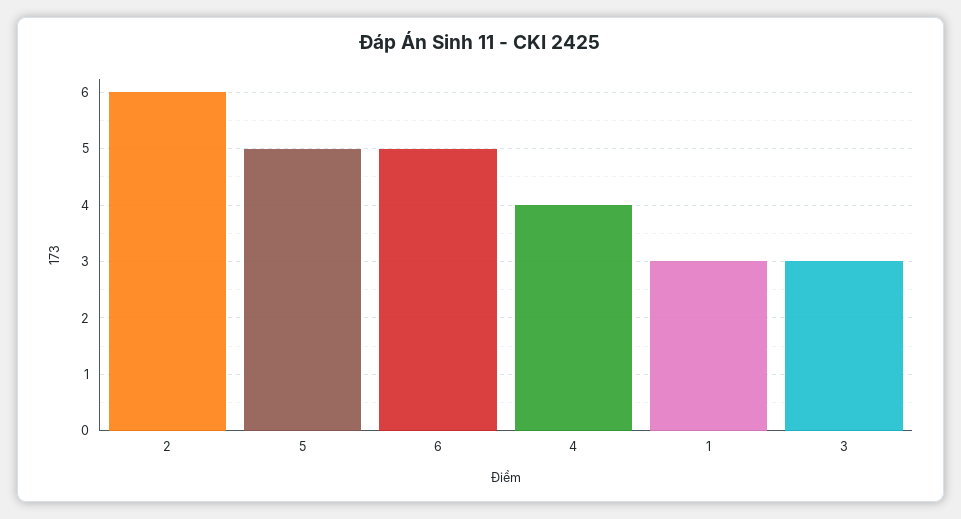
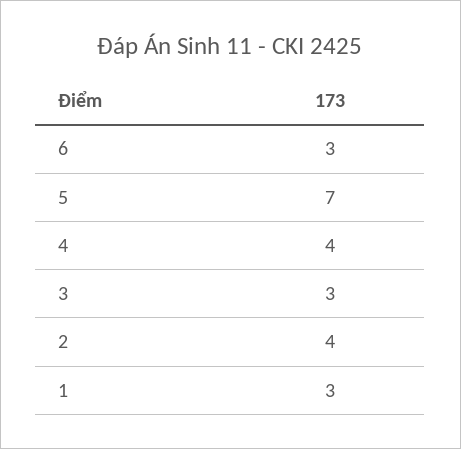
  {
-   "2": 6,
+   "2": 4,
-   "5": 5,
+   "5": 7,
-   "6": 5,
+   "6": 3,
    "4": 4,
    "1": 3,
    "3": 3
  }

